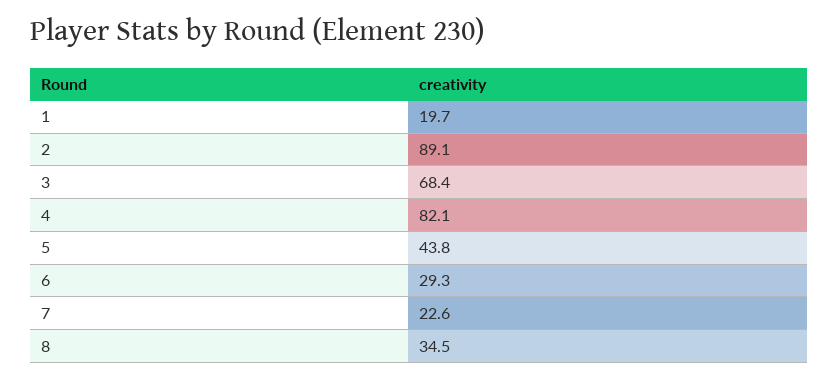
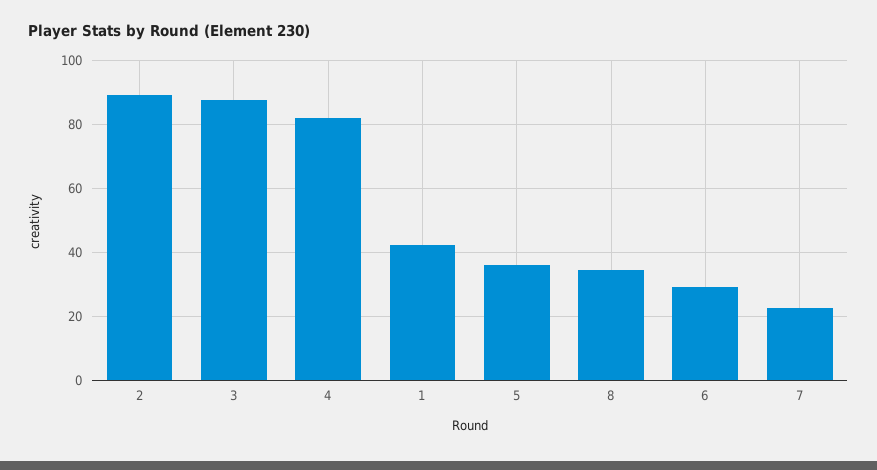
  {
-   "1": 19.7,
+   "1": 42,
    "2": 89.1,
-   "3": 68.4,
+   "3": 88,
    "4": 82.1,
-   "5": 43.8,
+   "5": 36,
    "6": 29.3,
    "7": 22.6,
    "8": 34.5
  }

